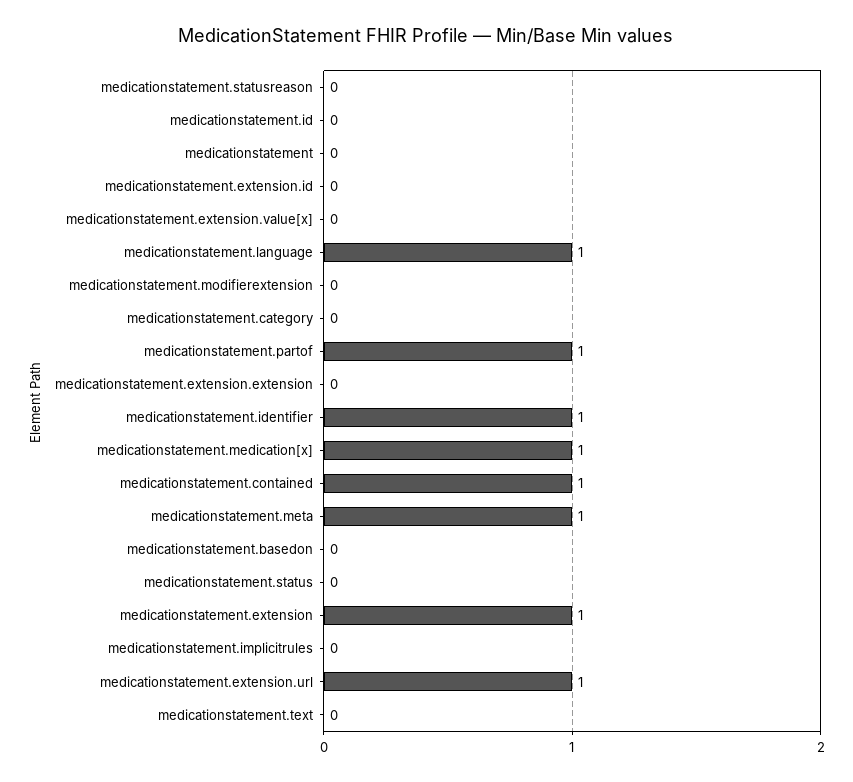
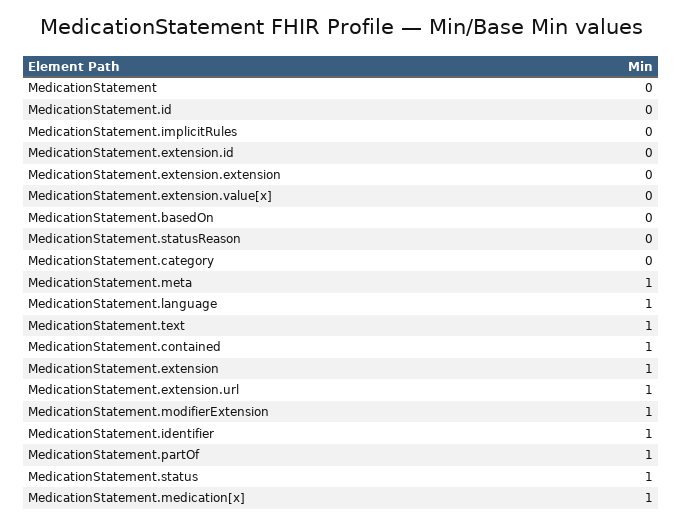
  {
    "medicationstatement.statusreason": 0,
    "medicationstatement.id": 0,
    "medicationstatement": 0,
    "medicationstatement.extension.id": 0,
    "medicationstatement.extension.value[x]": 0,
    "medicationstatement.language": 1,
-   "medicationstatement.modifierextension": 0,
+   "medicationstatement.modifierextension": 1,
    "medicationstatement.category": 0,
    "medicationstatement.partof": 1,
    "medicationstatement.extension.extension": 0,
    "medicationstatement.identifier": 1,
    "medicationstatement.medication[x]": 1,
    "medicationstatement.contained": 1,
    "medicationstatement.meta": 1,
    "medicationstatement.basedon": 0,
-   "medicationstatement.status": 0,
+   "medicationstatement.status": 1,
    "medicationstatement.extension": 1,
    "medicationstatement.implicitrules": 0,
    "medicationstatement.extension.url": 1,
-   "medicationstatement.text": 0
+   "medicationstatement.text": 1
  }

